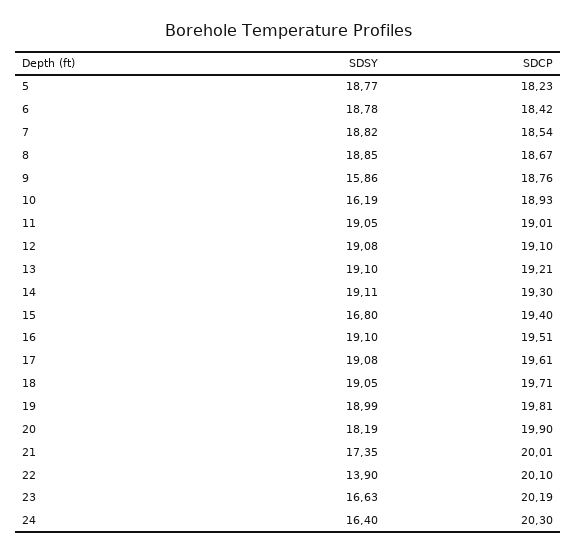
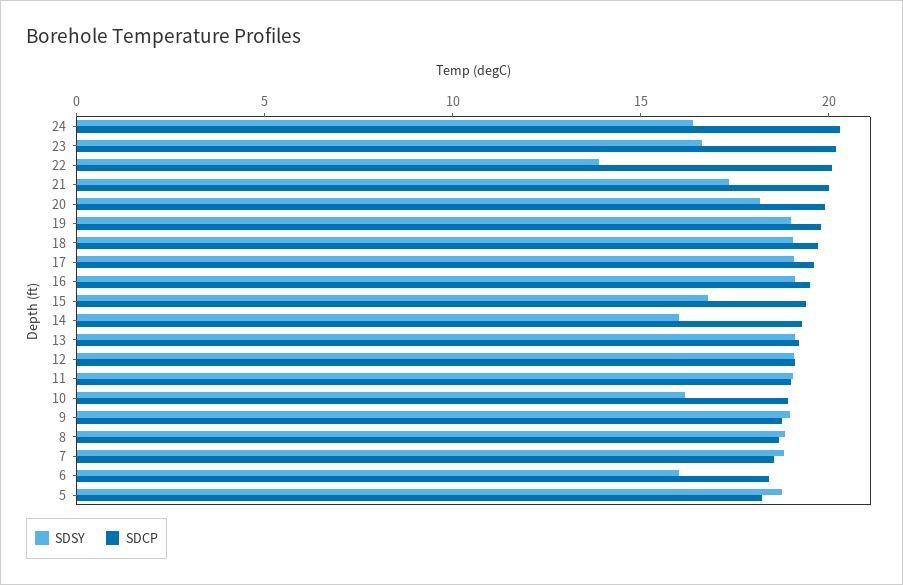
  {
    "SDSY": {
      "5": 18.77,
-     "6": 18.78,
+     "6": 16,
      "7": 18.82,
      "8": 18.85,
-     "9": 15.86,
+     "9": 19,
      "10": 16.19,
      "11": 19.05,
      "12": 19.08,
      "13": 19.1,
-     "14": 19.11,
+     "14": 16,
      "15": 16.8,
      "16": 19.1,
      "17": 19.08,
      "18": 19.05,
      "19": 18.99,
      "20": 18.19,
      "21": 17.35,
      "22": 13.9,
      "23": 16.63,
      "24": 16.4
    },
    "SDCP": {
      "5": 18.23,
      "6": 18.42,
      "7": 18.54,
      "8": 18.67,
      "9": 18.76,
      "10": 18.93,
      "11": 19.01,
      "12": 19.1,
      "13": 19.21,
      "14": 19.3,
      "15": 19.4,
      "16": 19.51,
      "17": 19.61,
      "18": 19.71,
      "19": 19.81,
      "20": 19.9,
      "21": 20.01,
      "22": 20.1,
      "23": 20.19,
      "24": 20.3
    }
  }

